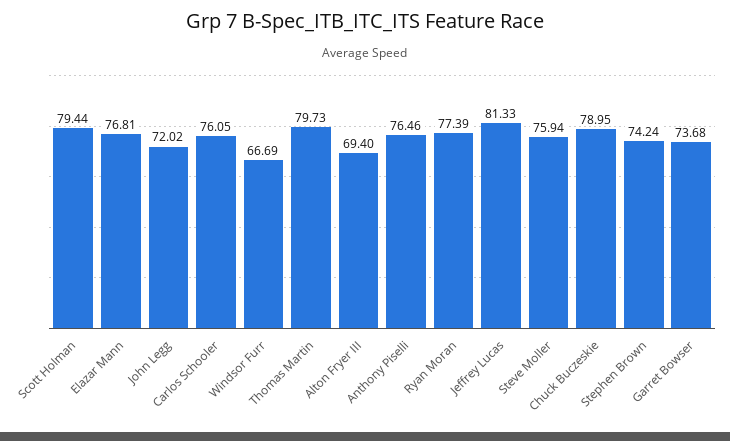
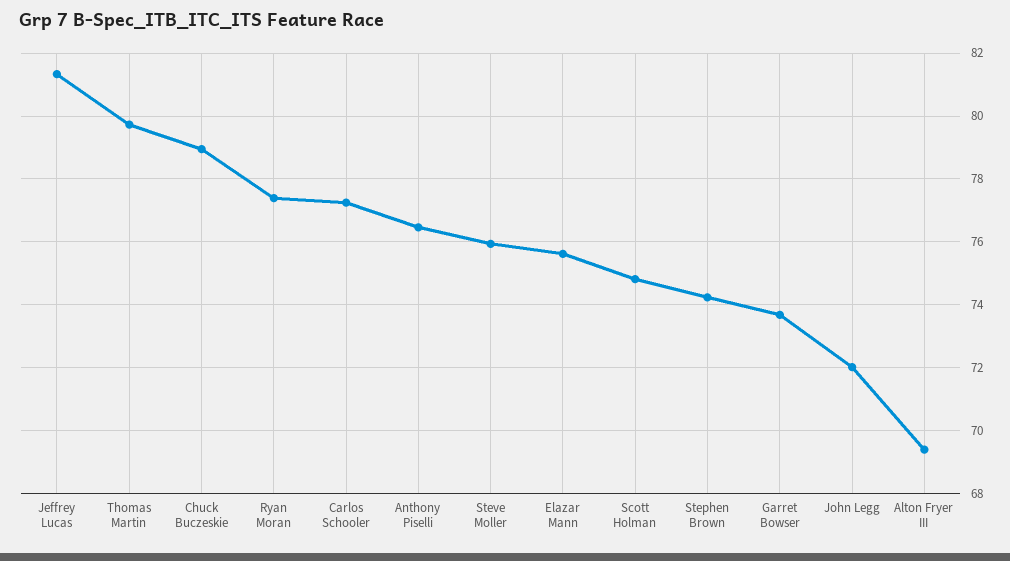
  {
-   "Scott Holman": 79.44,
+   "Scott Holman": 74.8,
-   "Elazar Mann": 76.81,
+   "Elazar Mann": 75.6,
    "John Legg": 72.02,
-   "Carlos Schooler": 76.05,
+   "Carlos Schooler": 77.2,
-   "Windsor Furr": 66.69,
    "Thomas Martin": 79.73,
    "Alton Fryer III": 69.4,
    "Anthony Piselli": 76.46,
    "Ryan Moran": 77.39,
    "Jeffrey Lucas": 81.33,
    "Steve Moller": 75.94,
    "Chuck Buczeskie": 78.95,
    "Stephen Brown": 74.24,
    "Garret Bowser": 73.68
  }

